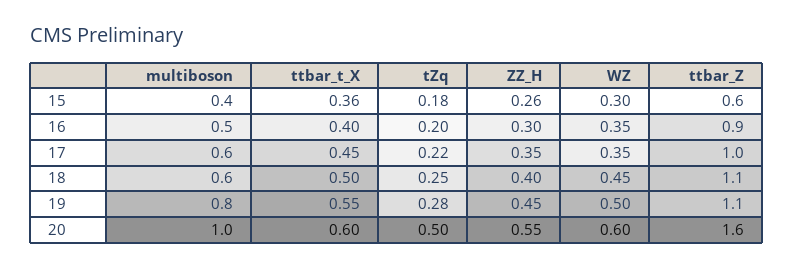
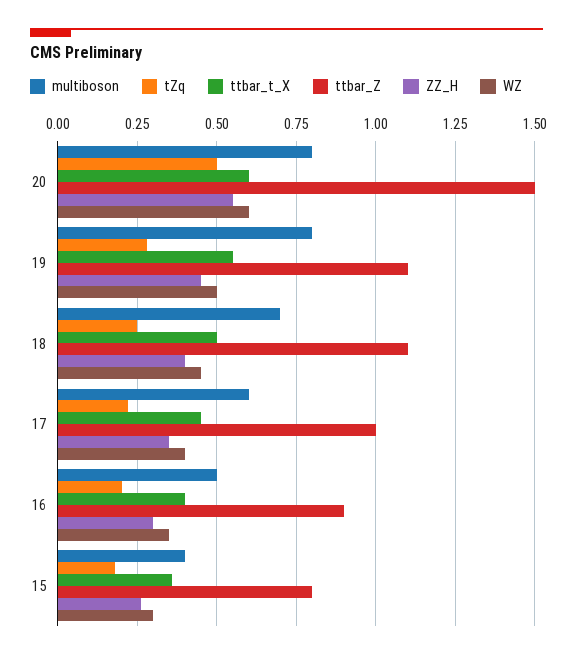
  {
    "multiboson": {
      "15": 0.4,
      "16": 0.5,
      "17": 0.6,
-     "18": 0.6,
+     "18": 0.7,
      "19": 0.8,
-     "20": 1
+     "20": 0.8
    },
    "ttbar_t_X": {
      "15": 0.36,
      "16": 0.4,
      "17": 0.45,
      "18": 0.5,
      "19": 0.55,
      "20": 0.6
    },
    "tZq": {
      "15": 0.18,
      "16": 0.2,
      "17": 0.22,
      "18": 0.25,
      "19": 0.28,
      "20": 0.5
    },
    "ZZ_H": {
      "15": 0.26,
      "16": 0.3,
      "17": 0.35,
      "18": 0.4,
      "19": 0.45,
      "20": 0.55
    },
    "WZ": {
      "15": 0.3,
      "16": 0.35,
-     "17": 0.35,
+     "17": 0.4,
      "18": 0.45,
      "19": 0.5,
      "20": 0.6
    },
    "ttbar_Z": {
-     "15": 0.6,
+     "15": 0.8,
      "16": 0.9,
      "17": 1,
      "18": 1.1,
      "19": 1.1,
-     "20": 1.6
+     "20": 1.5
    }
  }

